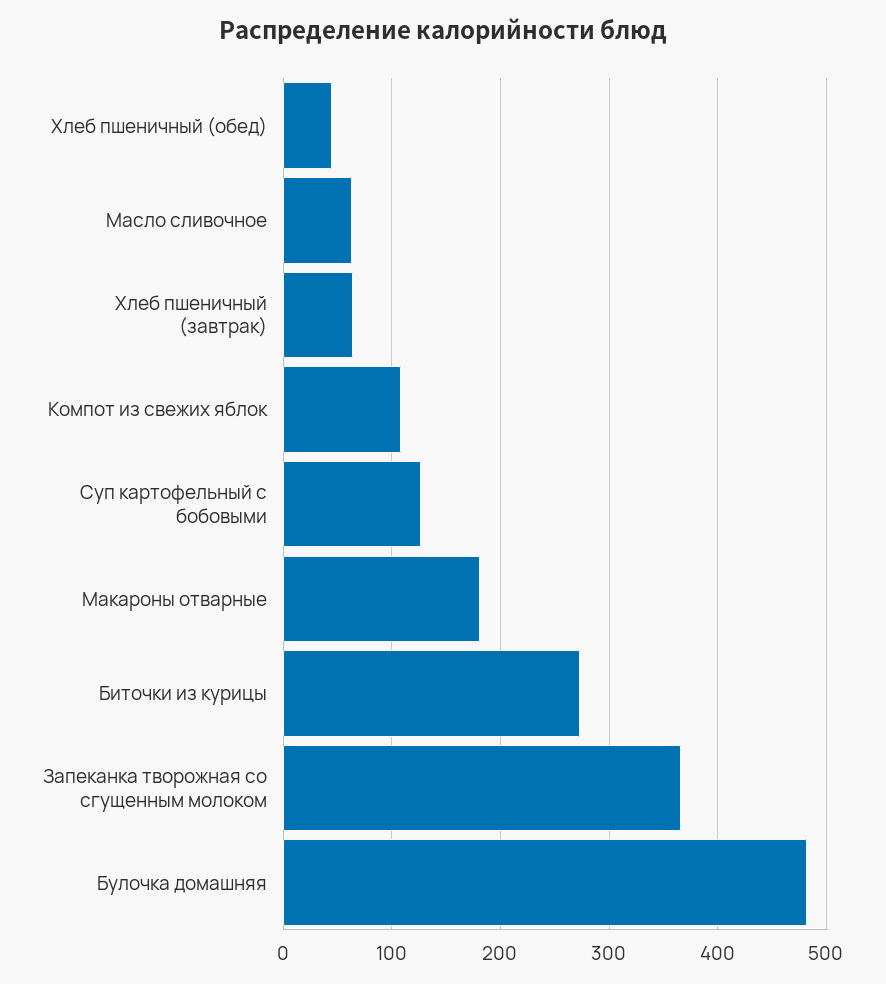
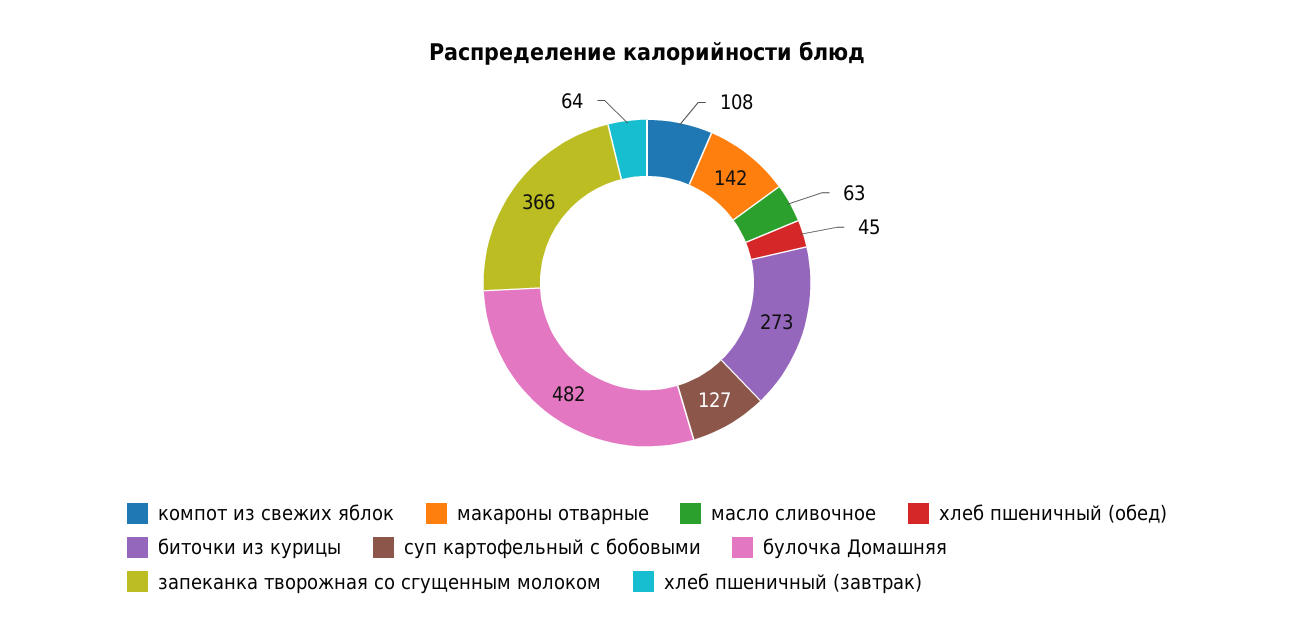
  {
    "Хлеб пшеничный (обед)": 45,
    "Масло сливочное": 63,
    "Хлеб пшеничный (завтрак)": 64,
    "Компот из свежих яблок": 108,
    "Суп картофельный с бобовыми": 127,
-   "Макароны отварные": 180,
+   "Макароны отварные": 142,
    "Биточки из курицы": 273,
    "Запеканка творожная со сгущенным молоком": 366,
    "Булочка домашняя": 482
  }

